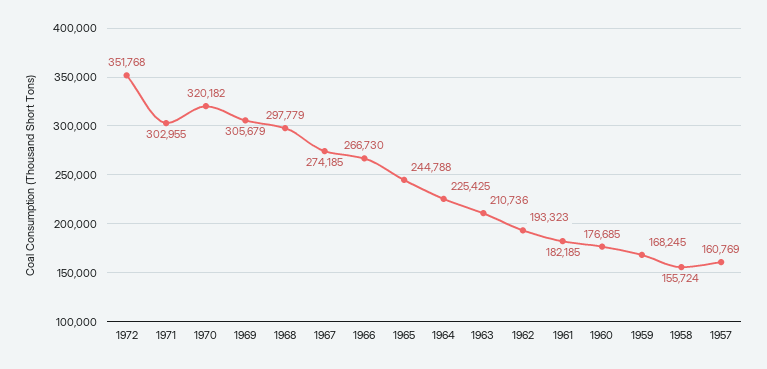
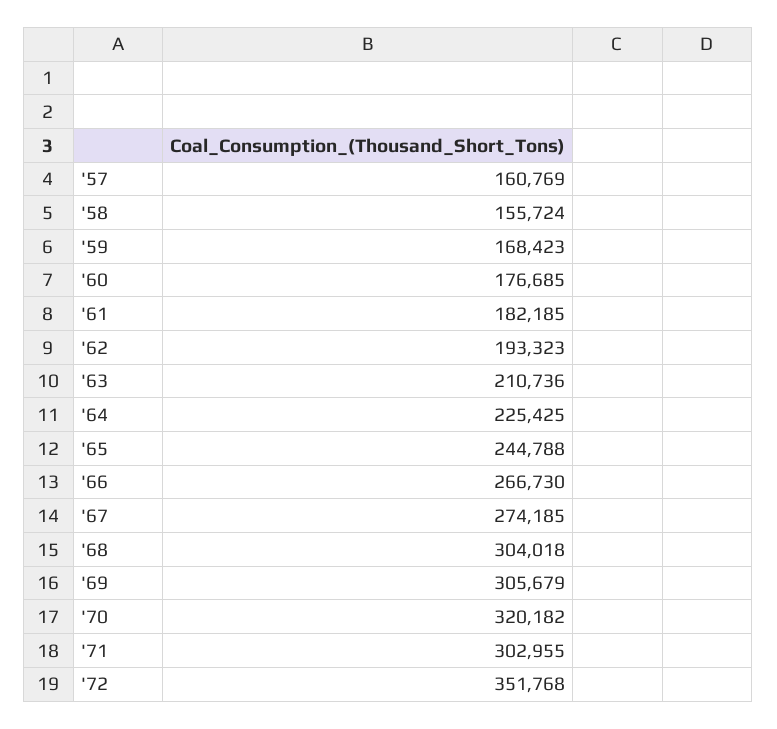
  {
    "1972": 351768,
    "1971": 302955,
    "1970": 320182,
    "1969": 305679,
-   "1968": 297779,
+   "1968": 304018,
    "1967": 274185,
    "1966": 266730,
    "1965": 244788,
    "1964": 225425,
    "1963": 210736,
    "1962": 193323,
    "1961": 182185,
    "1960": 176685,
-   "1959": 168245,
+   "1959": 168423,
    "1958": 155724,
    "1957": 160769
  }

